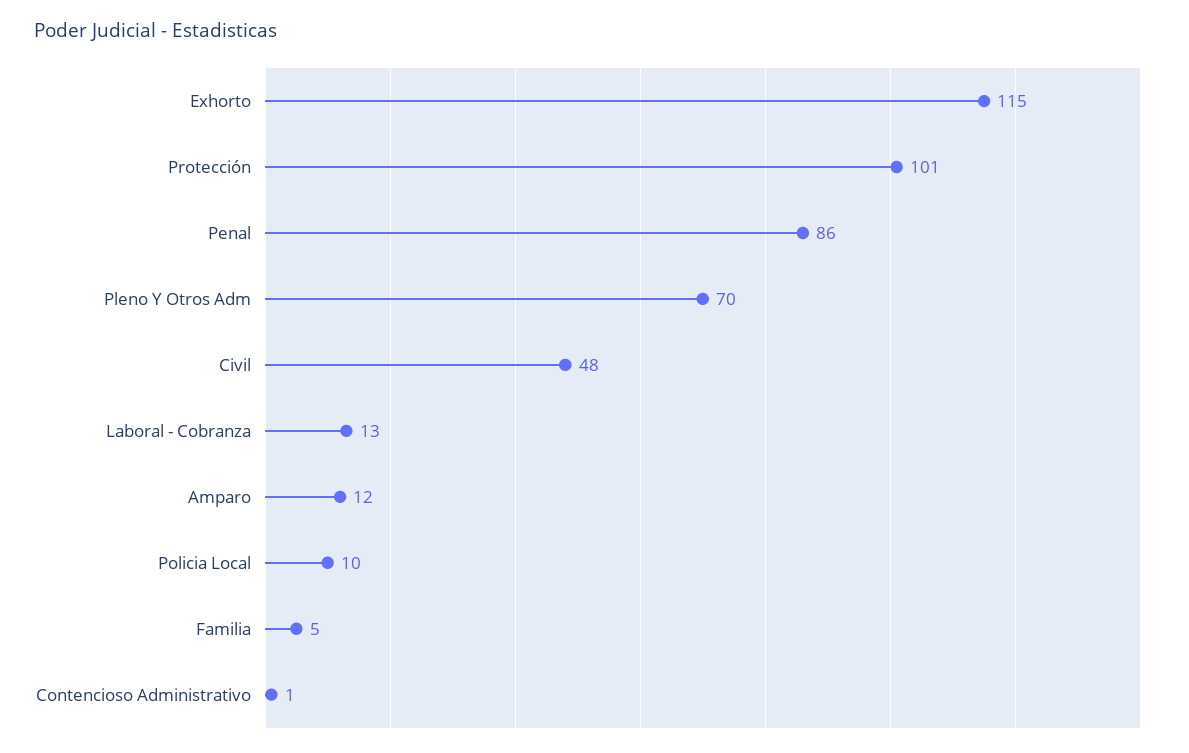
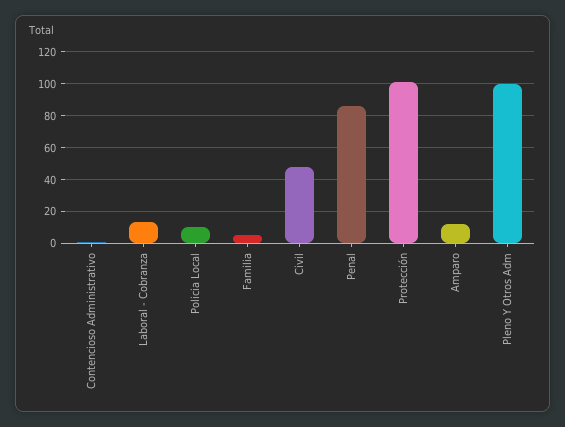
  {
-   "Exhorto": 115,
    "Protección": 101,
    "Penal": 86,
-   "Pleno Y Otros Adm": 70,
+   "Pleno Y Otros Adm": 100,
    "Civil": 48,
    "Laboral - Cobranza": 13,
    "Amparo": 12,
    "Policia Local": 10,
    "Familia": 5,
    "Contencioso Administrativo": 1
  }

